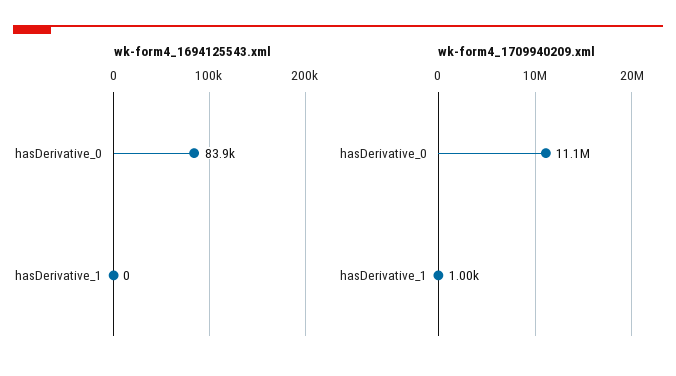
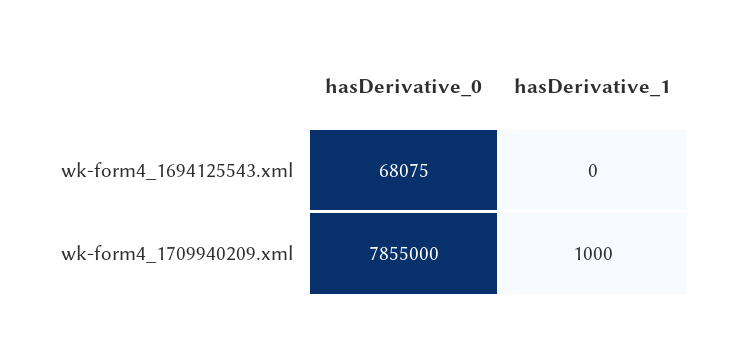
  {
    "wk-form4_1694125543.xml": {
-     "hasDerivative_0": 83900,
+     "hasDerivative_0": 68075,
      "hasDerivative_1": 0
    },
    "wk-form4_1709940209.xml": {
-     "hasDerivative_0": 11100000,
+     "hasDerivative_0": 7855000,
      "hasDerivative_1": 1000
    }
  }

